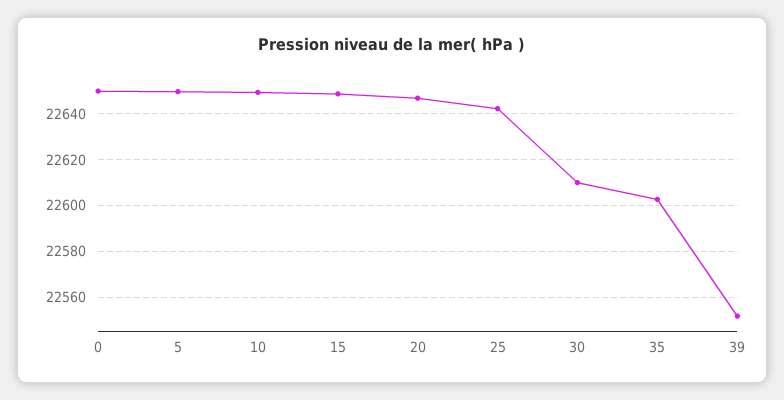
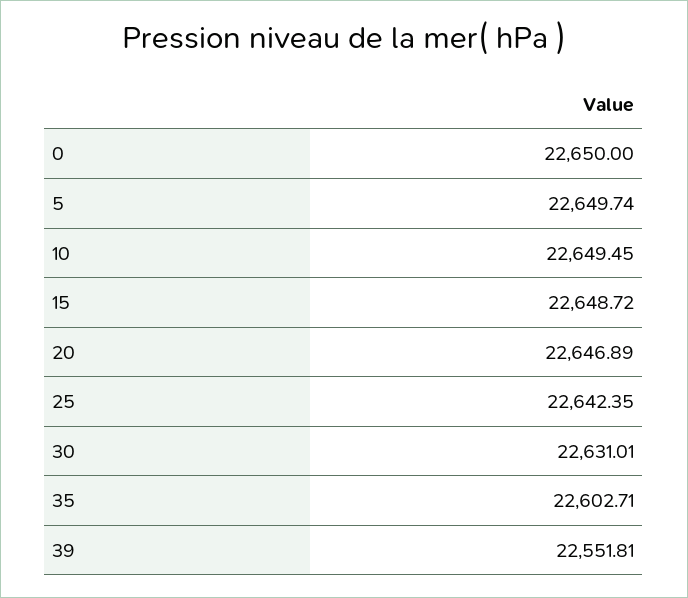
  {
    "0": 22650,
    "5": 22649.74,
    "10": 22649.45,
    "15": 22648.72,
    "20": 22646.89,
    "25": 22642.35,
-   "30": 22610,
+   "30": 22631.01,
    "35": 22602.71,
    "39": 22551.81
  }

